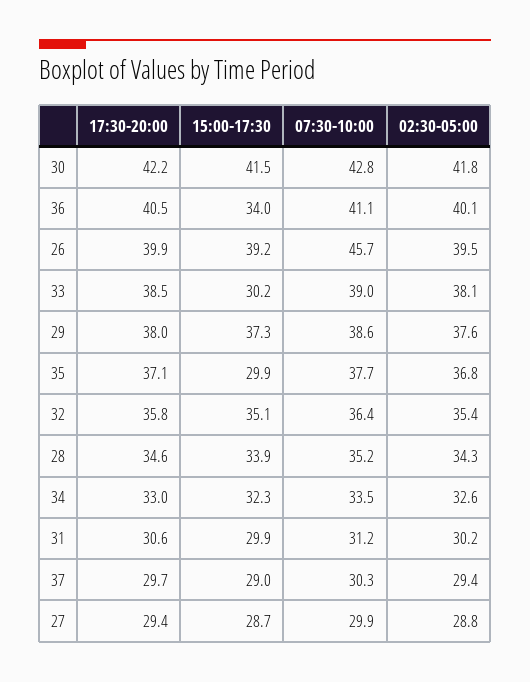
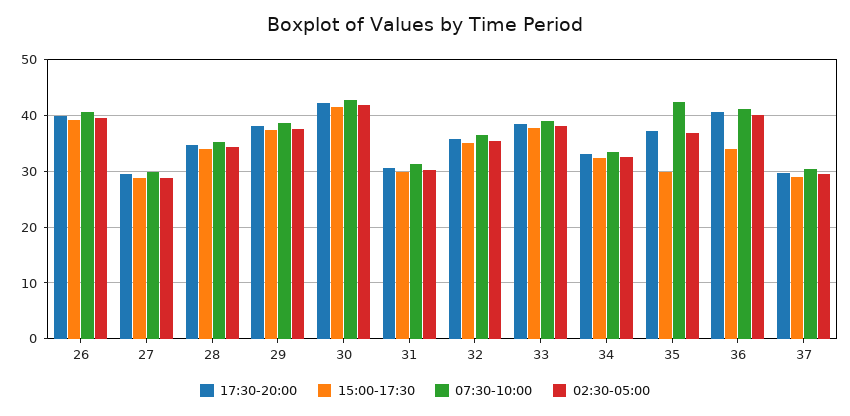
  {
    "17:30-20:00": {
      "30": 42.2,
      "36": 40.5,
      "26": 39.9,
      "33": 38.5,
      "29": 38,
      "35": 37.1,
      "32": 35.8,
      "28": 34.6,
      "34": 33,
      "31": 30.6,
      "37": 29.7,
      "27": 29.4
    },
    "15:00-17:30": {
      "30": 41.5,
      "36": 34,
      "26": 39.2,
-     "33": 30.2,
+     "33": 38,
      "29": 37.3,
      "35": 29.9,
      "32": 35.1,
      "28": 33.9,
      "34": 32.3,
      "31": 29.9,
      "37": 29,
      "27": 28.7
    },
    "07:30-10:00": {
      "30": 42.8,
      "36": 41.1,
-     "26": 45.7,
+     "26": 40,
      "33": 39,
      "29": 38.6,
-     "35": 37.7,
+     "35": 42,
      "32": 36.4,
      "28": 35.2,
      "34": 33.5,
      "31": 31.2,
      "37": 30.3,
      "27": 29.9
    },
    "02:30-05:00": {
      "30": 41.8,
      "36": 40.1,
      "26": 39.5,
      "33": 38.1,
      "29": 37.6,
      "35": 36.8,
      "32": 35.4,
      "28": 34.3,
      "34": 32.6,
      "31": 30.2,
      "37": 29.4,
      "27": 28.8
    }
  }

